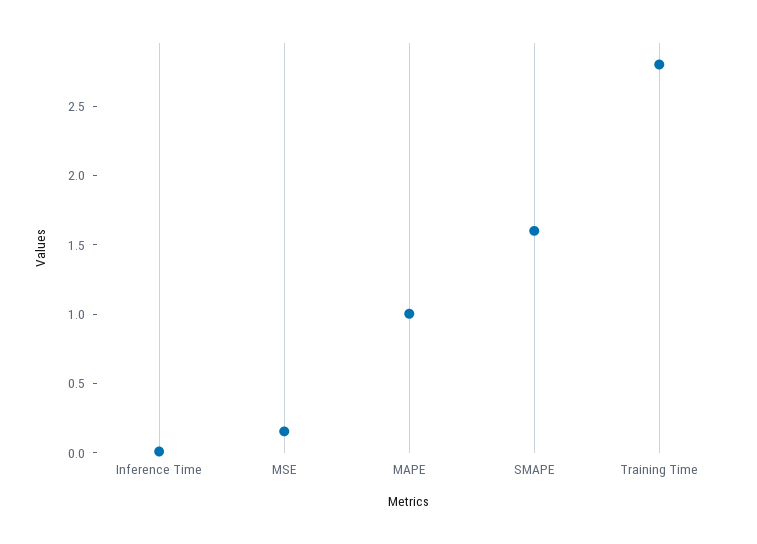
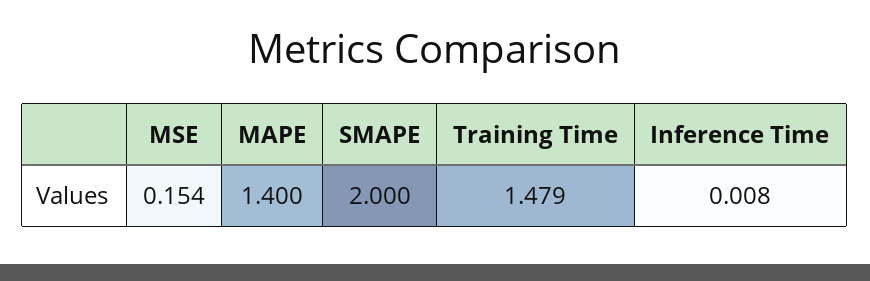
  {
    "Inference Time": 0.008,
    "MSE": 0.154,
-   "MAPE": 1,
+   "MAPE": 1.4,
-   "SMAPE": 1.6,
+   "SMAPE": 2,
-   "Training Time": 2.8
+   "Training Time": 1.479
  }

